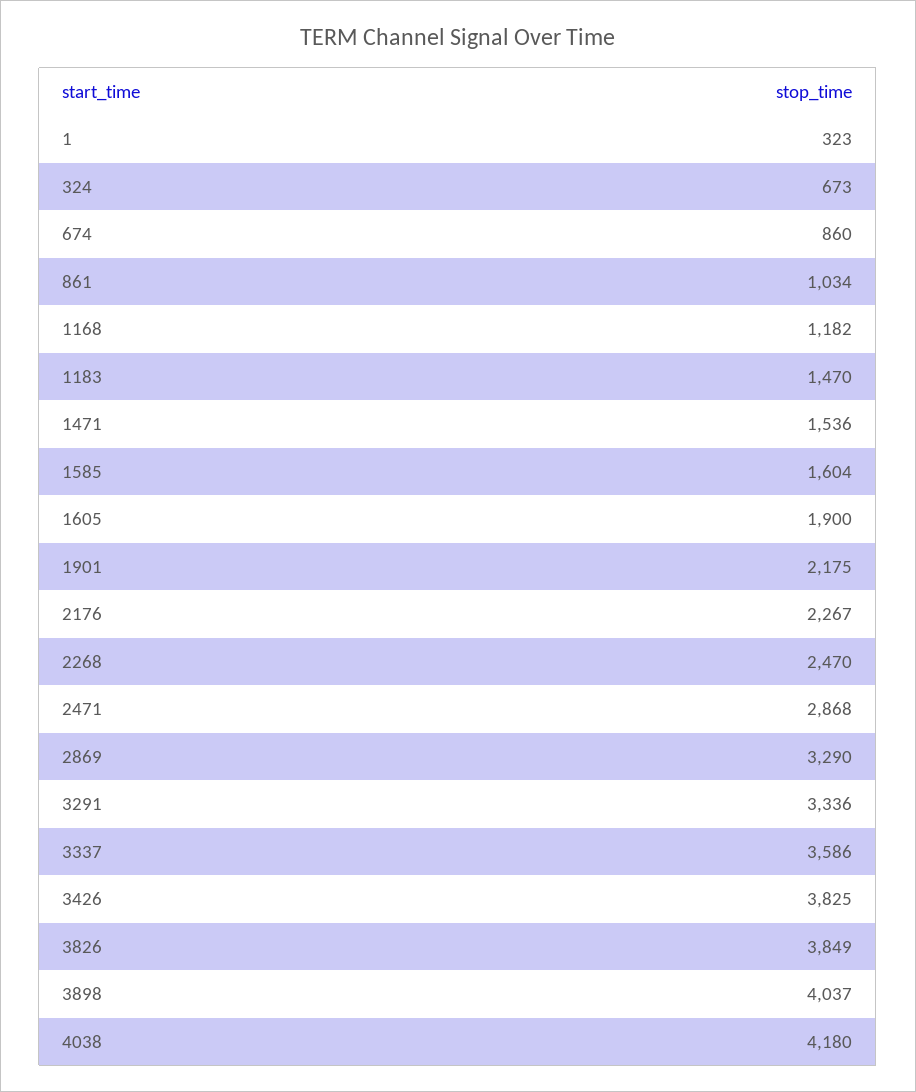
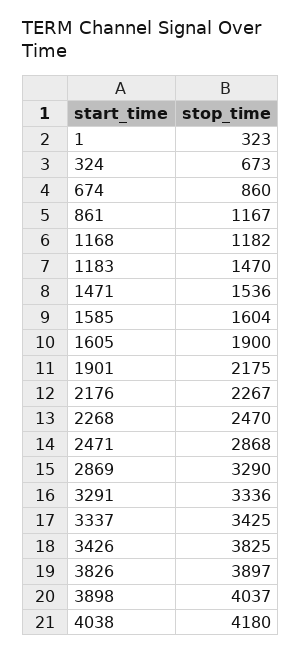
  {
    "1": 323,
    "324": 673,
    "674": 860,
-   "861": 1034,
+   "861": 1167,
    "1168": 1182,
    "1183": 1470,
    "1471": 1536,
    "1585": 1604,
    "1605": 1900,
    "1901": 2175,
    "2176": 2267,
    "2268": 2470,
    "2471": 2868,
    "2869": 3290,
    "3291": 3336,
-   "3337": 3586,
+   "3337": 3425,
    "3426": 3825,
-   "3826": 3849,
+   "3826": 3897,
    "3898": 4037,
    "4038": 4180
  }

